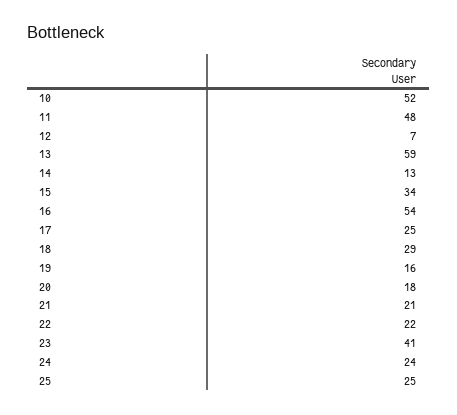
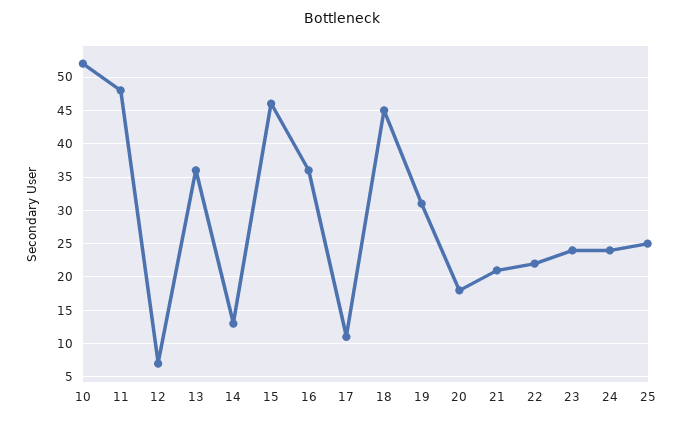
  {
    "10": 52,
    "11": 48,
    "12": 7,
-   "13": 59,
+   "13": 36,
    "14": 13,
-   "15": 34,
+   "15": 46,
-   "16": 54,
+   "16": 36,
-   "17": 25,
+   "17": 11,
-   "18": 29,
+   "18": 45,
-   "19": 16,
+   "19": 31,
    "20": 18,
    "21": 21,
    "22": 22,
-   "23": 41,
+   "23": 24,
    "24": 24,
    "25": 25
  }

